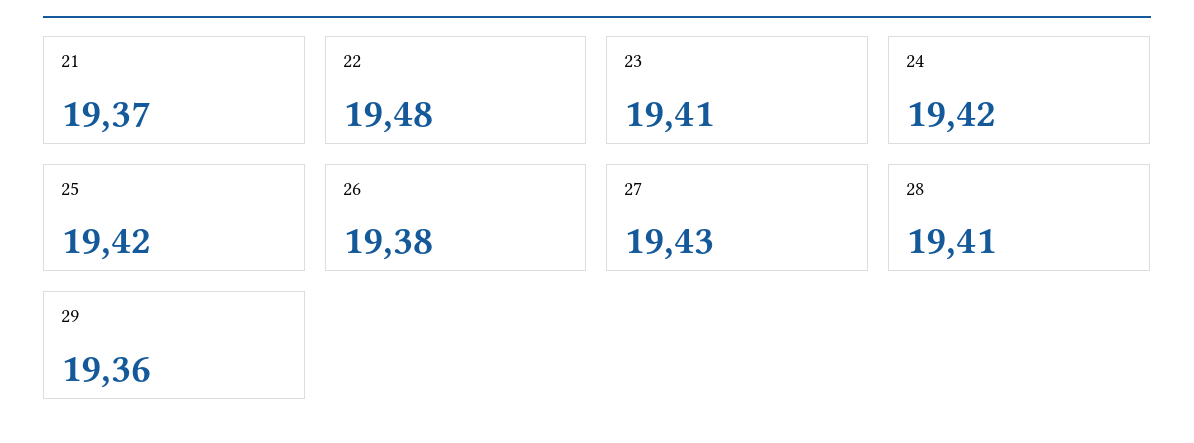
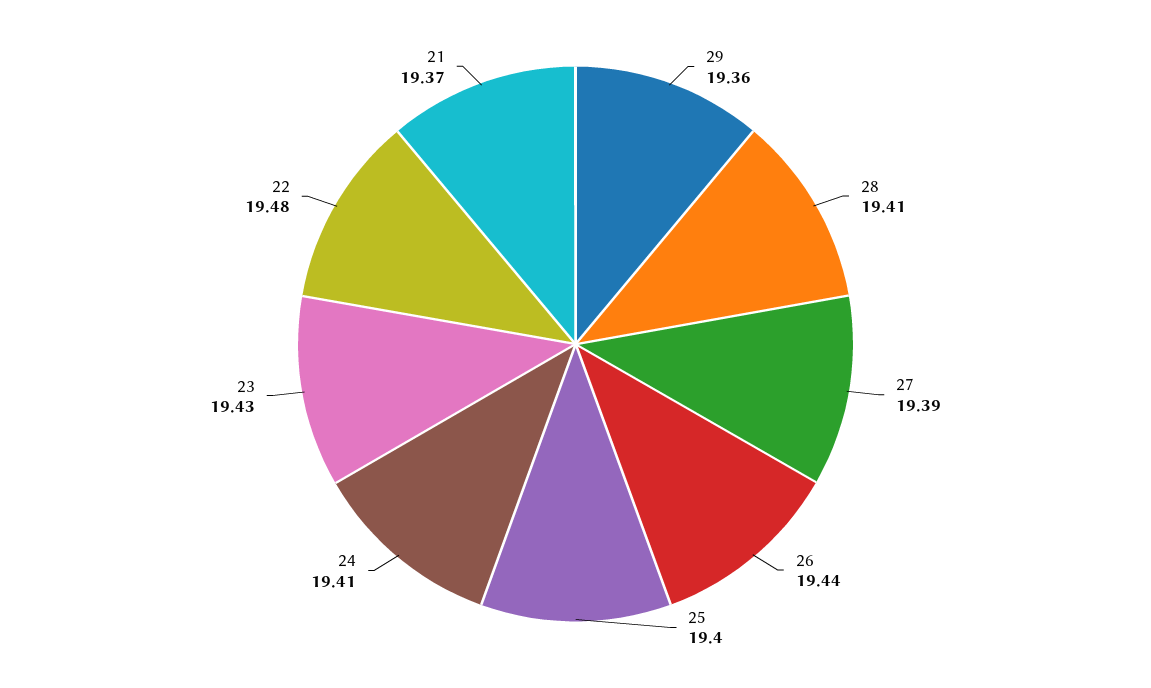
  {
    "21": 19.37,
    "22": 19.48,
-   "23": 19.41,
+   "23": 19.43,
-   "24": 19.42,
+   "24": 19.41,
-   "25": 19.42,
+   "25": 19.4,
-   "26": 19.38,
+   "26": 19.44,
-   "27": 19.43,
+   "27": 19.39,
    "28": 19.41,
    "29": 19.36
  }

